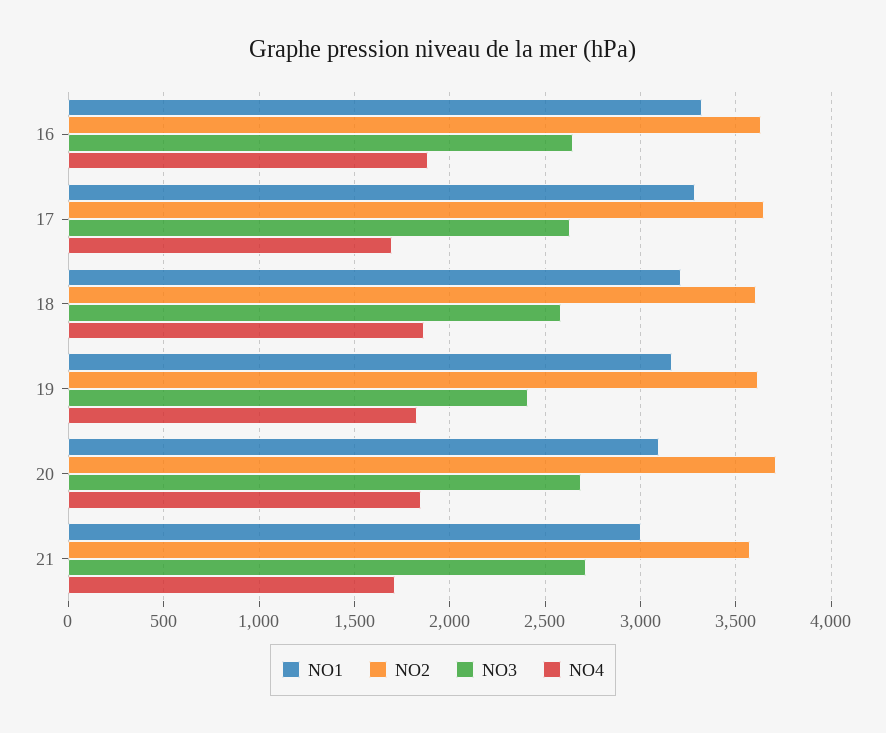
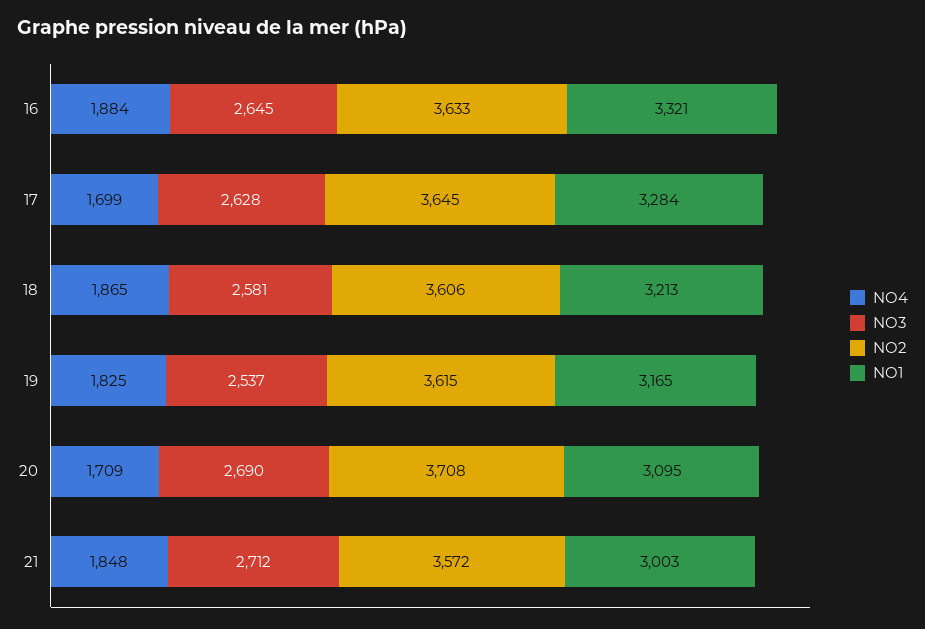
  {
    "NO1": {
      "16": 3321,
      "17": 3284,
      "18": 3213,
      "19": 3165,
      "20": 3095,
      "21": 3003
    },
    "NO2": {
      "16": 3633,
      "17": 3645,
      "18": 3606,
      "19": 3615,
      "20": 3708,
      "21": 3572
    },
    "NO3": {
      "16": 2645,
      "17": 2628,
      "18": 2581,
-     "19": 2400,
+     "19": 2537,
      "20": 2690,
      "21": 2712
    },
    "NO4": {
      "16": 1884,
      "17": 1699,
      "18": 1865,
      "19": 1825,
-     "20": 1850,
+     "20": 1709,
-     "21": 1700
+     "21": 1848
    }
  }

